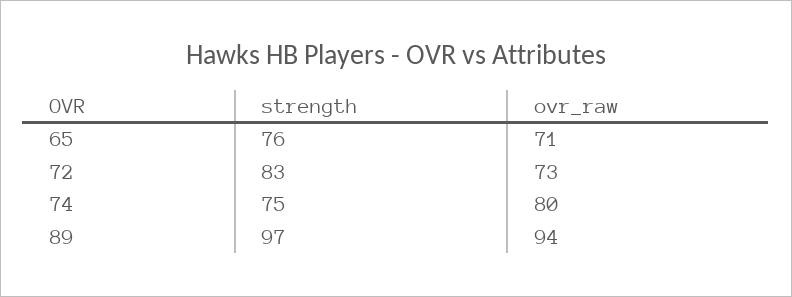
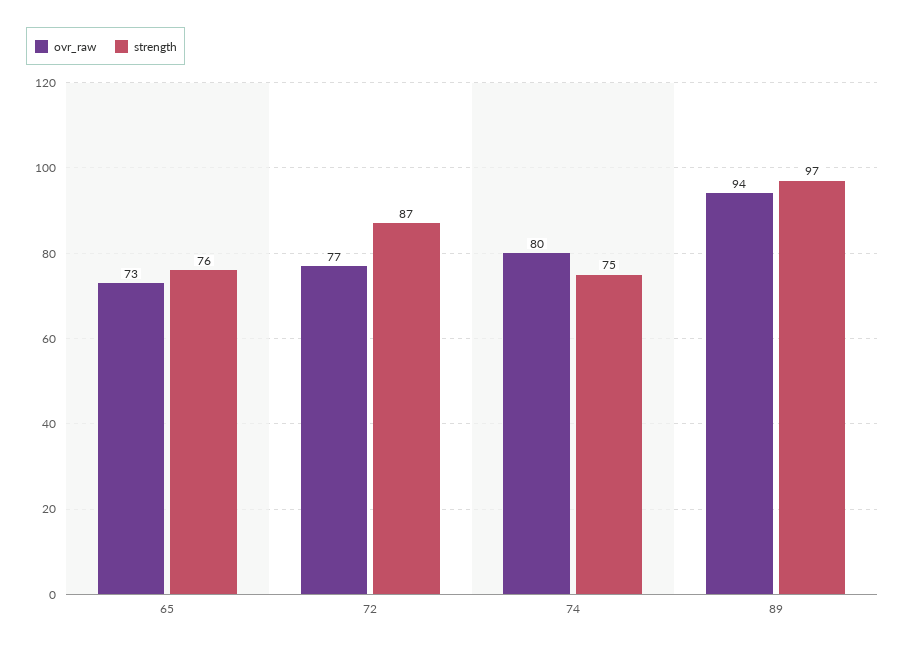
  {
    "strength": {
      "65": 76,
-     "72": 83,
+     "72": 87,
      "74": 75,
      "89": 97
    },
    "ovr_raw": {
-     "65": 71,
+     "65": 73,
-     "72": 73,
+     "72": 77,
      "74": 80,
      "89": 94
    }
  }

